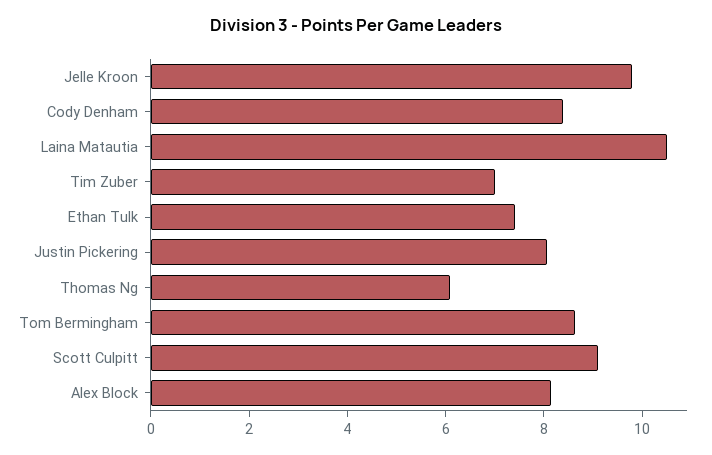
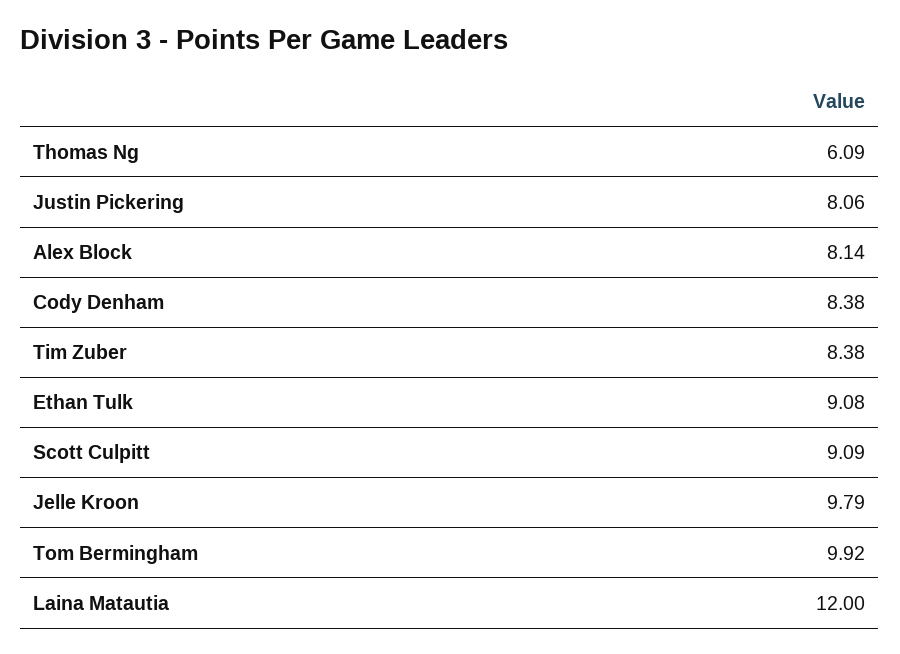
  {
    "Jelle Kroon": 9.79,
    "Cody Denham": 8.38,
-   "Laina Matautia": 10.5,
+   "Laina Matautia": 12,
-   "Tim Zuber": 7,
+   "Tim Zuber": 8.38,
-   "Ethan Tulk": 7.5,
+   "Ethan Tulk": 9.08,
    "Justin Pickering": 8.06,
    "Thomas Ng": 6.09,
-   "Tom Bermingham": 8.5,
+   "Tom Bermingham": 9.92,
    "Scott Culpitt": 9.09,
    "Alex Block": 8.14
  }

